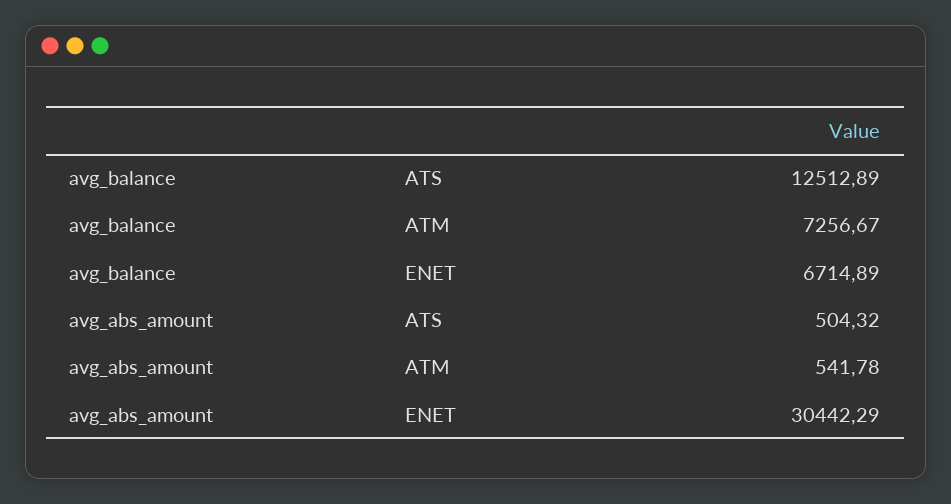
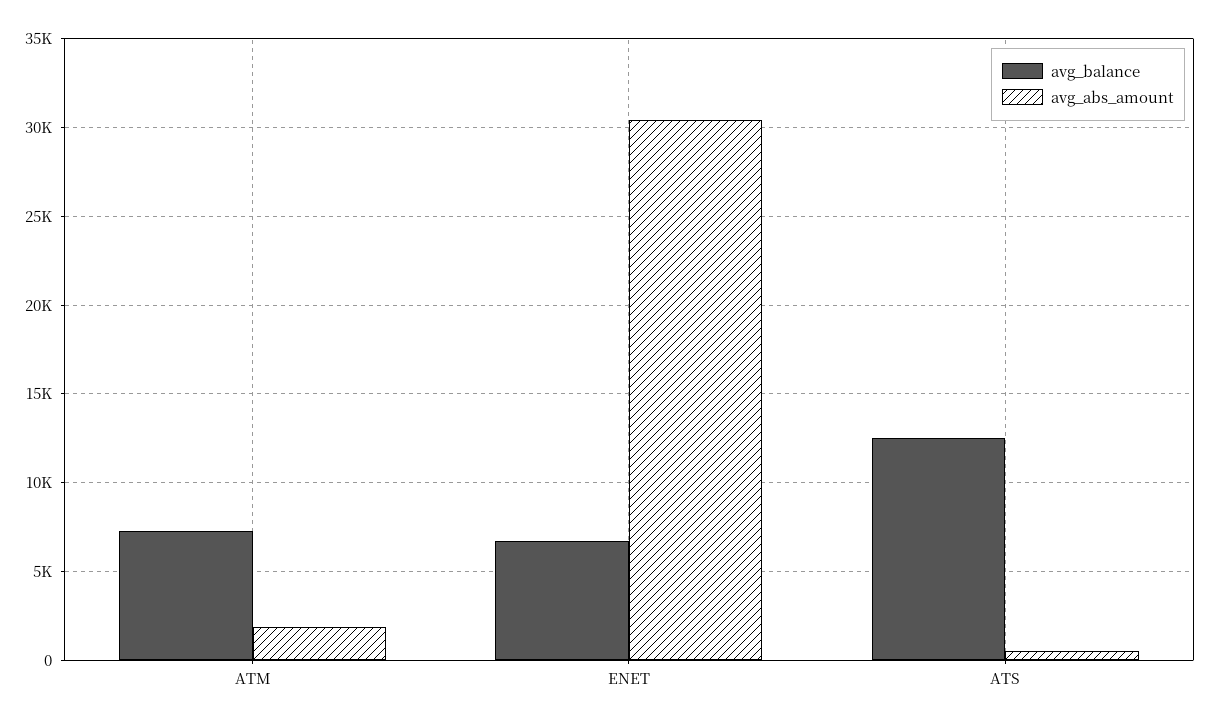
  {
    "avg_balance": {
      "ATS": 12512.89,
      "ATM": 7256.67,
      "ENET": 6714.89
    },
    "avg_abs_amount": {
      "ATS": 504.32,
-     "ATM": 541.78,
+     "ATM": 2000,
      "ENET": 30442.29
    }
  }

